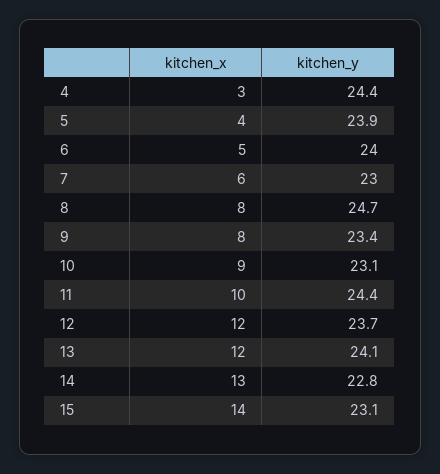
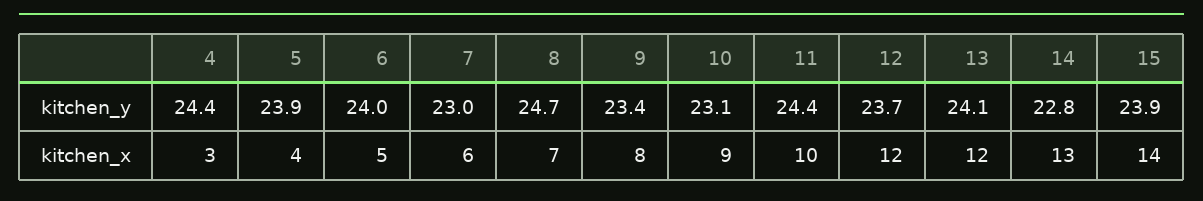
  {
    "kitchen_x": {
      "4": 3,
      "5": 4,
      "6": 5,
      "7": 6,
-     "8": 8,
+     "8": 7,
      "9": 8,
      "10": 9,
      "11": 10,
      "12": 12,
      "13": 12,
      "14": 13,
      "15": 14
    },
    "kitchen_y": {
      "4": 24.4,
      "5": 23.9,
      "6": 24,
      "7": 23,
      "8": 24.7,
      "9": 23.4,
      "10": 23.1,
      "11": 24.4,
      "12": 23.7,
      "13": 24.1,
      "14": 22.8,
-     "15": 23.1
+     "15": 23.9
    }
  }

